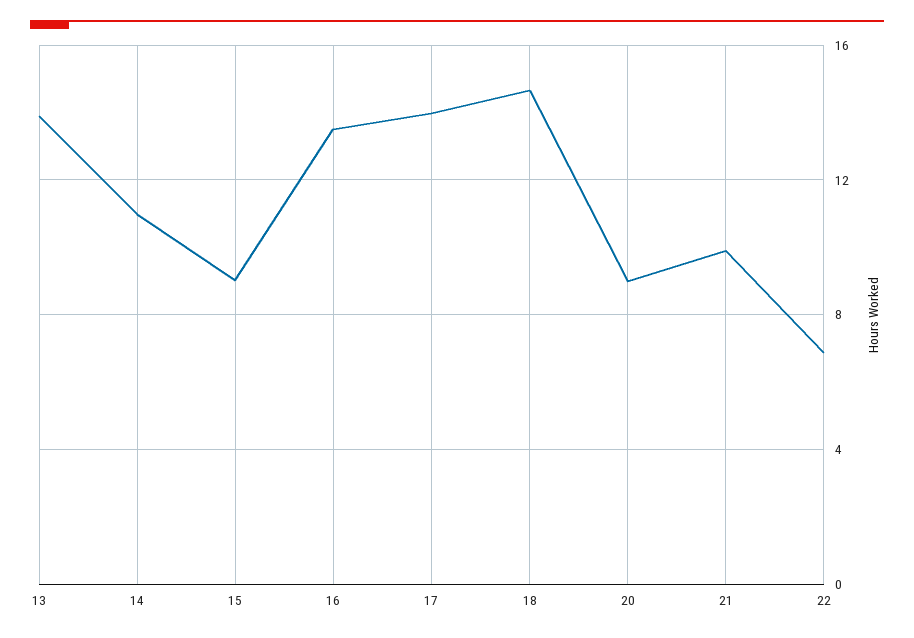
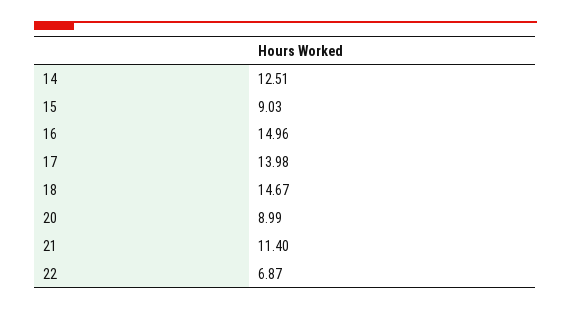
  {
-   "13": 14,
-   "14": 11,
+   "14": 12.51,
    "15": 9.03,
-   "16": 13.5,
+   "16": 14.96,
    "17": 13.98,
    "18": 14.67,
    "20": 8.99,
-   "21": 10,
+   "21": 11.4,
    "22": 6.87
  }

